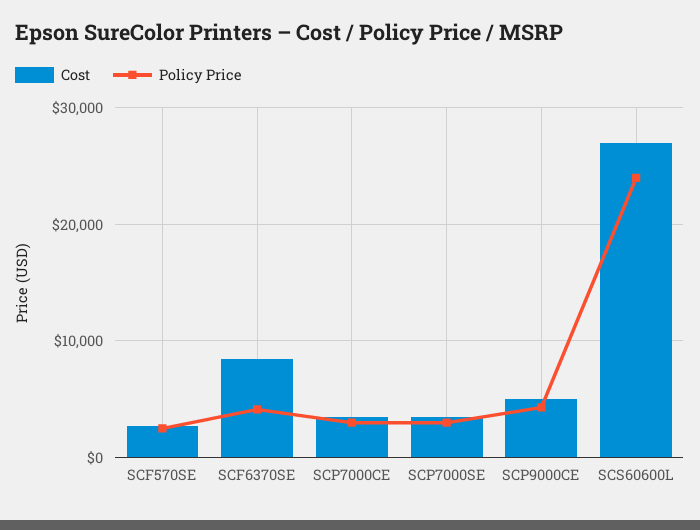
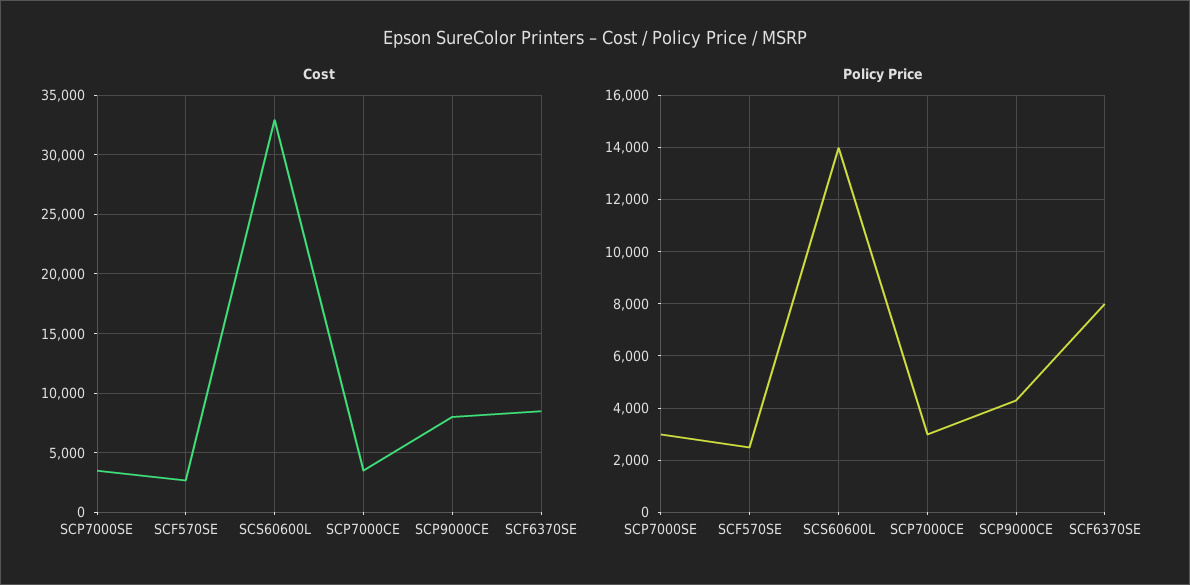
  {
    "Cost": {
      "SCF570SE": 3000,
      "SCF6370SE": 8000,
      "SCP7000CE": 3000,
      "SCP7000SE": 3000,
-     "SCP9000CE": 5000,
+     "SCP9000CE": 8000,
-     "SCS60600L": 27000
+     "SCS60600L": 33000
    },
    "Policy Price": {
      "SCF570SE": 2500,
-     "SCF6370SE": 4000,
+     "SCF6370SE": 8000,
      "SCP7000CE": 3000,
      "SCP7000SE": 3000,
      "SCP9000CE": 4250,
-     "SCS60600L": 24000
+     "SCS60600L": 14000
    }
  }

